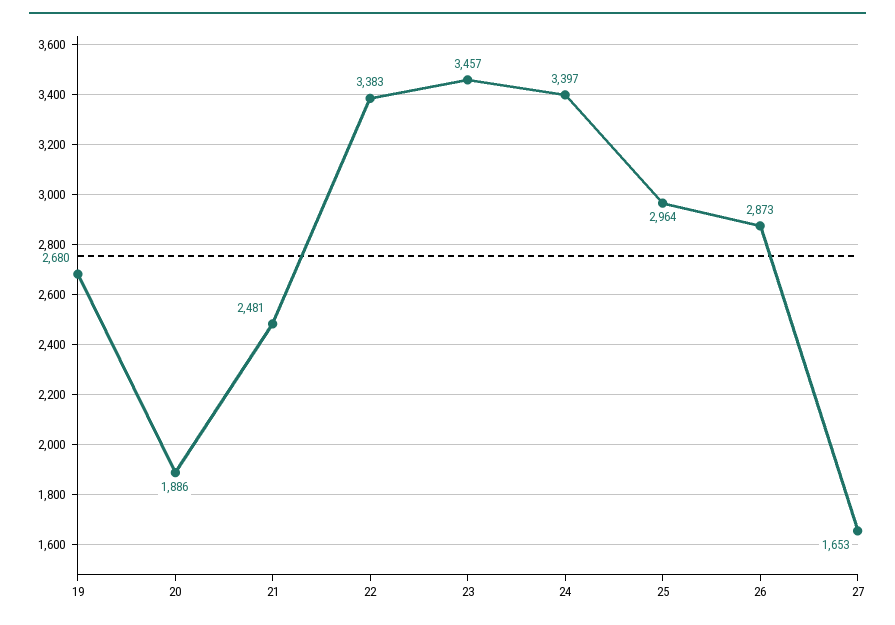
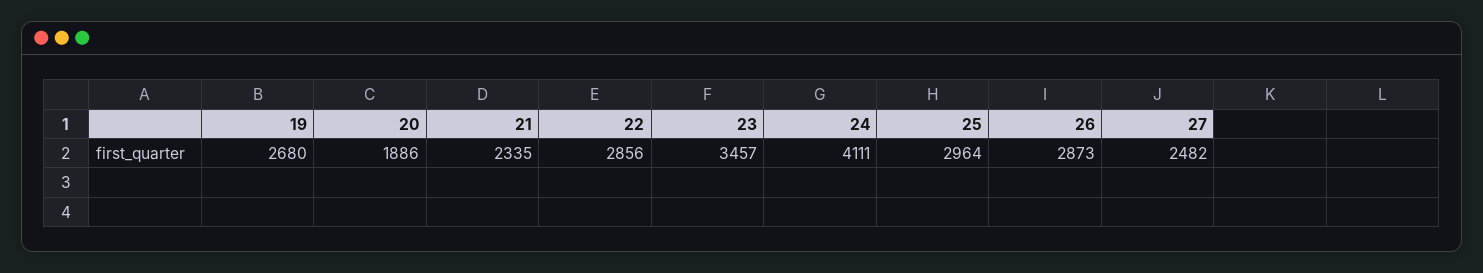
  {
    "19": 2680,
    "20": 1886,
-   "21": 2481,
+   "21": 2335,
-   "22": 3383,
+   "22": 2856,
    "23": 3457,
-   "24": 3397,
+   "24": 4111,
    "25": 2964,
    "26": 2873,
-   "27": 1653
+   "27": 2482
  }

